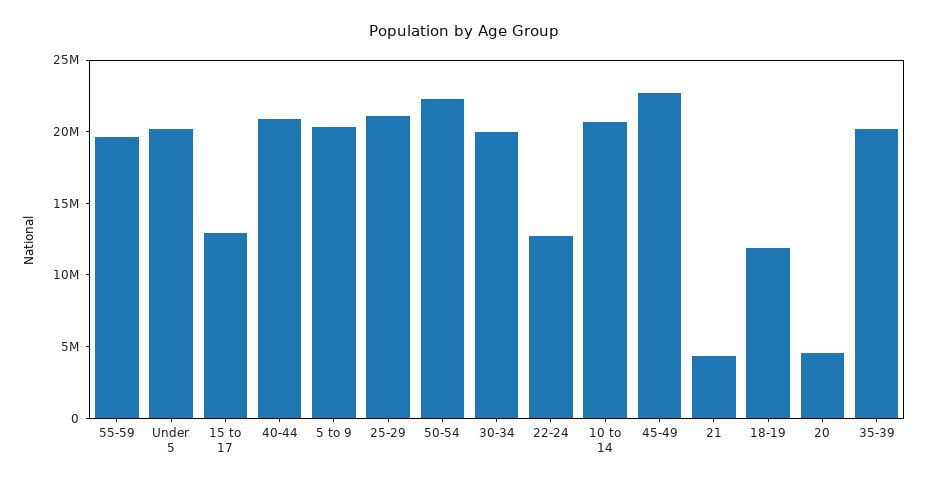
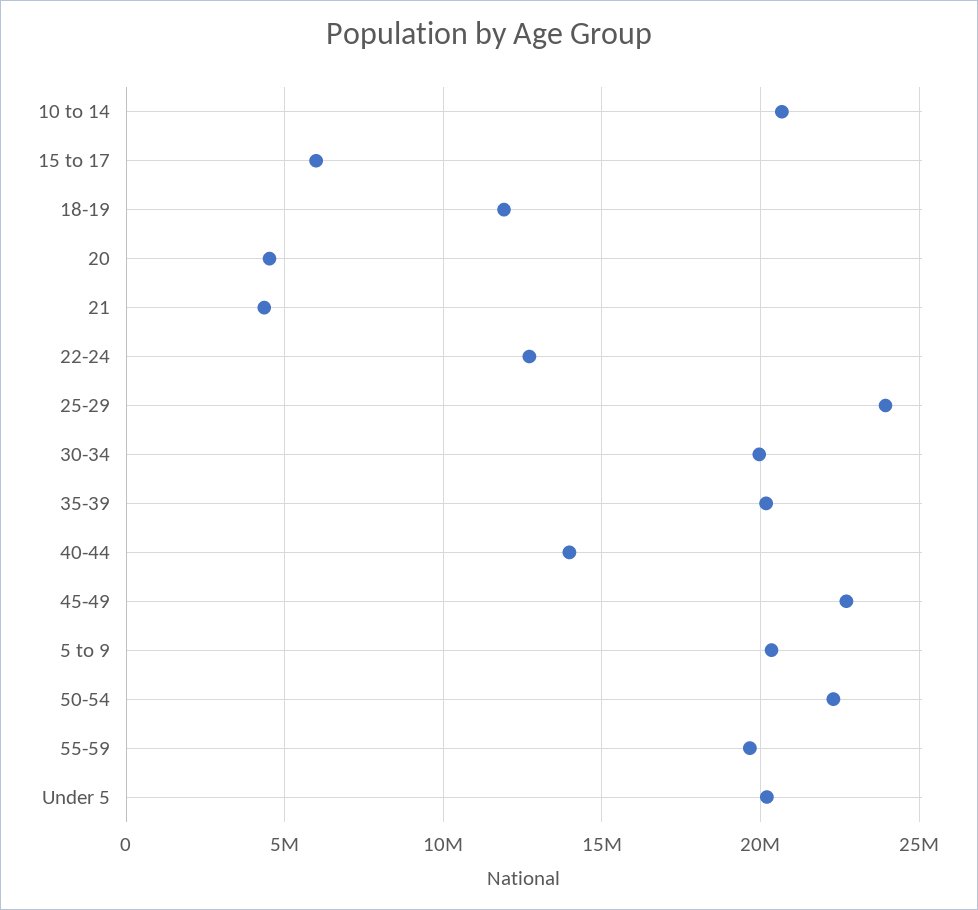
  {
    "55-59": 19500000,
    "Under 5": 20000000,
-   "15 to 17": 13000000,
+   "15 to 17": 6000000,
-   "40-44": 21000000,
+   "40-44": 14000000,
    "5 to 9": 20500000,
-   "25-29": 21000000,
+   "25-29": 24000000,
    "50-54": 22500000,
    "30-34": 20000000,
    "22-24": 12500000,
    "10 to 14": 20500000,
    "45-49": 22500000,
    "21": 4500000,
    "18-19": 12000000,
    "20": 4500000,
    "35-39": 20000000
  }

